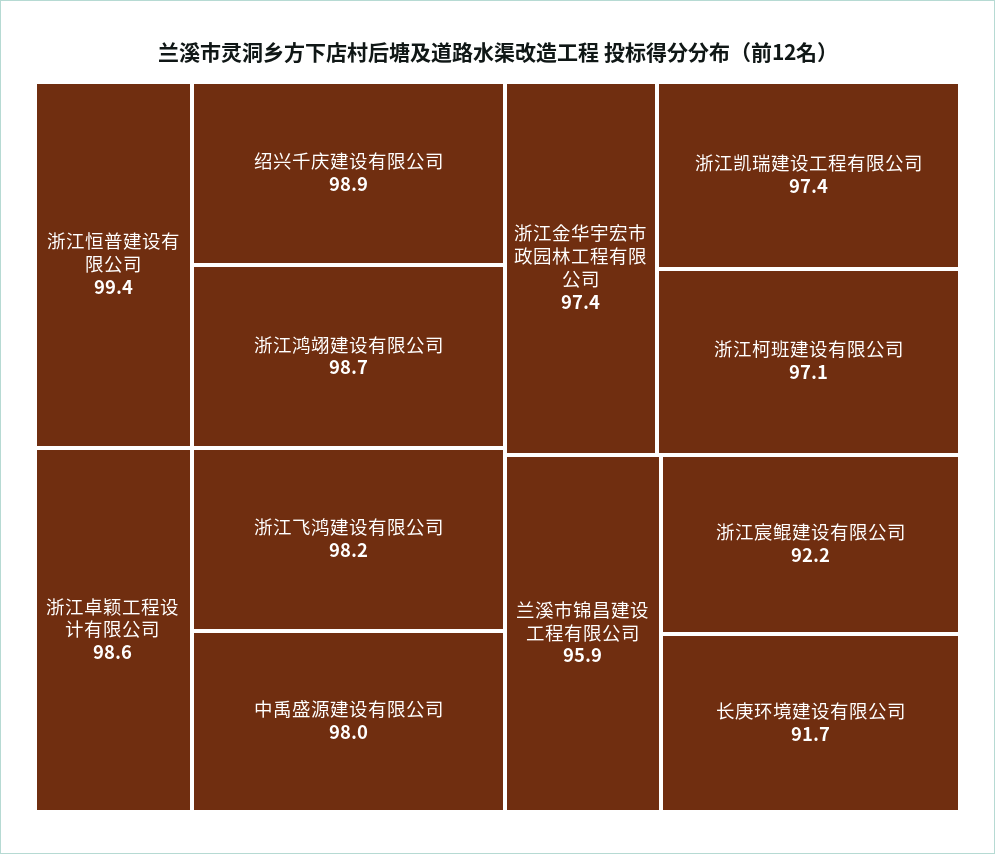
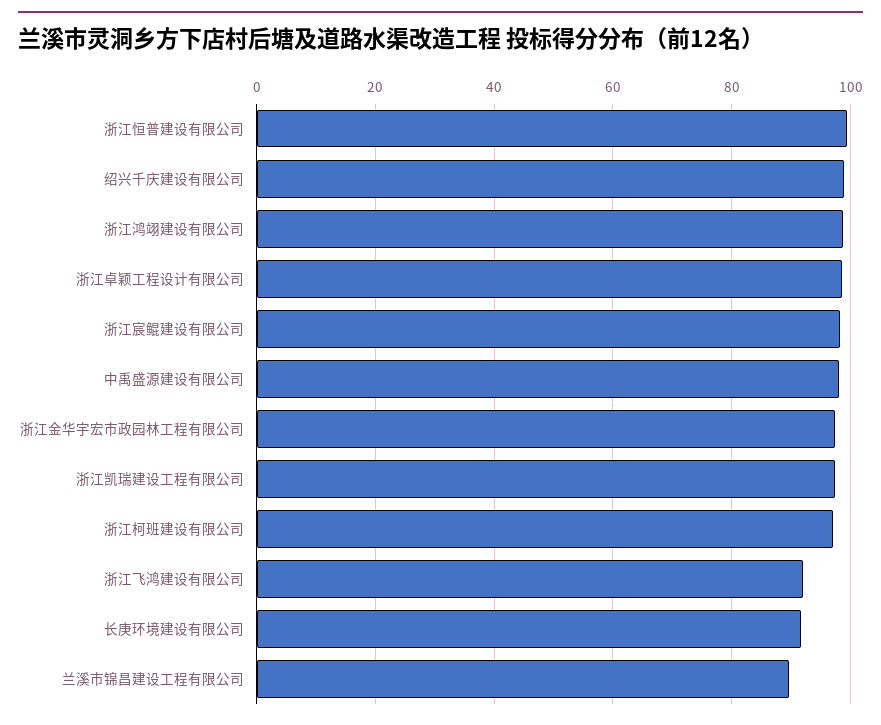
  {
    "浙江恒普建设有限公司": 99.4,
    "绍兴千庆建设有限公司": 98.9,
    "浙江鸿翊建设有限公司": 98.7,
    "浙江卓颖工程设计有限公司": 98.6,
-   "浙江飞鸿建设有限公司": 98.2,
+   "浙江飞鸿建设有限公司": 92,
    "中禹盛源建设有限公司": 98,
    "浙江金华宇宏市政园林工程有限公司": 97.4,
    "浙江凯瑞建设工程有限公司": 97.4,
    "浙江柯班建设有限公司": 97.1,
-   "兰溪市锦昌建设工程有限公司": 95.9,
+   "兰溪市锦昌建设工程有限公司": 90,
-   "浙江宸鲲建设有限公司": 92.2,
+   "浙江宸鲲建设有限公司": 98,
    "长庚环境建设有限公司": 91.7
  }

